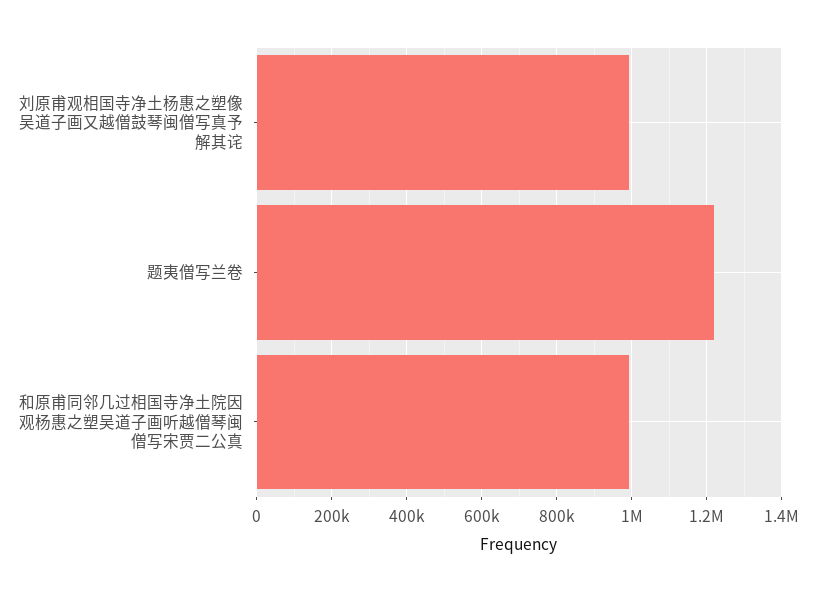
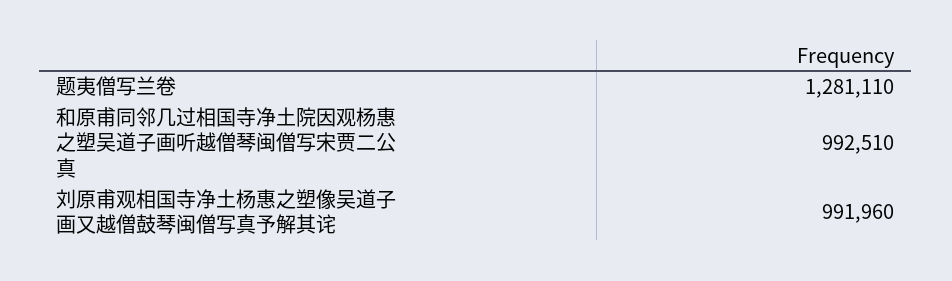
  {
    "刘原甫观相国寺净土杨惠之塑像吴道子画又越僧鼓琴闽僧写真予解其诧": 991960,
-   "题夷僧写兰卷": 1220000,
+   "题夷僧写兰卷": 1281110,
    "和原甫同邻几过相国寺净土院因观杨惠之塑吴道子画听越僧琴闽僧写宋贾二公真": 992510
  }

